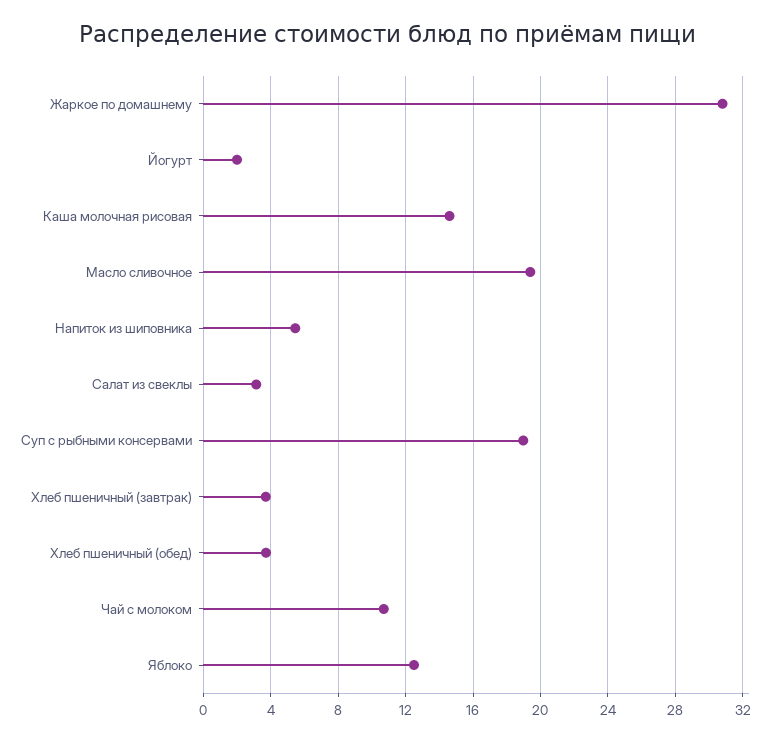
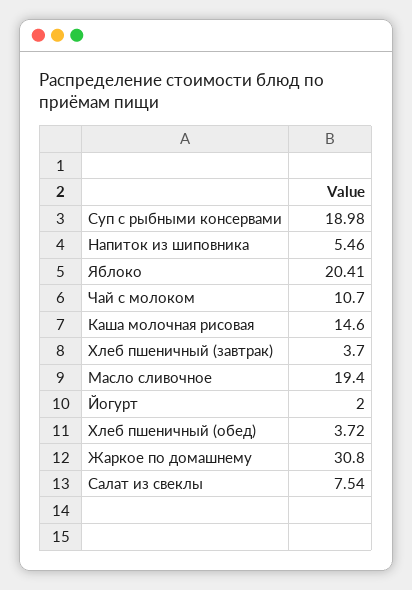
  {
    "Жаркое по домашнему": 30.8,
    "Йогурт": 2,
    "Каша молочная рисовая": 14.6,
    "Масло сливочное": 19.4,
    "Напиток из шиповника": 5.46,
-   "Салат из свеклы": 3,
+   "Салат из свеклы": 7.54,
    "Суп с рыбными консервами": 18.98,
    "Хлеб пшеничный (завтрак)": 3.7,
    "Хлеб пшеничный (обед)": 3.72,
    "Чай с молоком": 10.7,
-   "Яблоко": 12.5
+   "Яблоко": 20.41
  }

